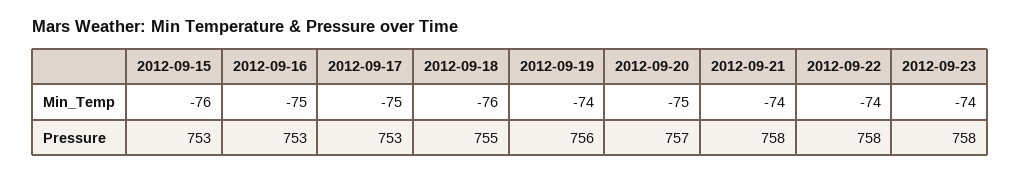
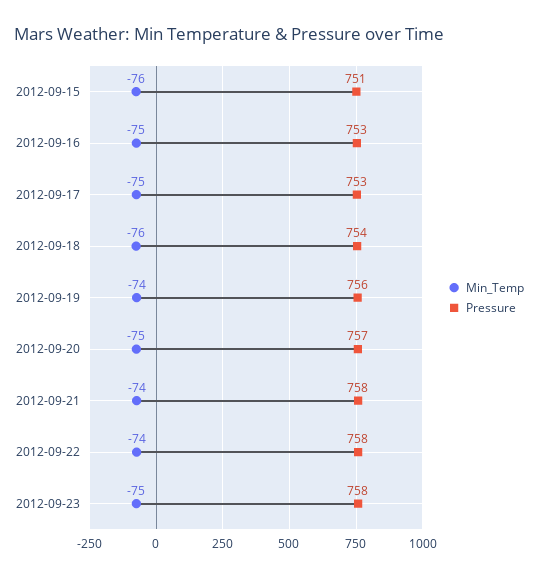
  {
    "Min_Temp": {
      "2012-09-15": -76,
      "2012-09-16": -75,
      "2012-09-17": -75,
      "2012-09-18": -76,
      "2012-09-19": -74,
      "2012-09-20": -75,
      "2012-09-21": -74,
      "2012-09-22": -74,
-     "2012-09-23": -74
+     "2012-09-23": -75
    },
    "Pressure": {
-     "2012-09-15": 753,
+     "2012-09-15": 751,
      "2012-09-16": 753,
      "2012-09-17": 753,
-     "2012-09-18": 755,
+     "2012-09-18": 754,
      "2012-09-19": 756,
      "2012-09-20": 757,
      "2012-09-21": 758,
      "2012-09-22": 758,
      "2012-09-23": 758
    }
  }

